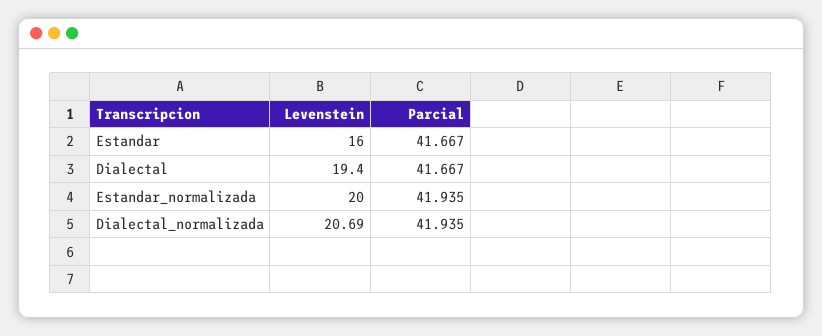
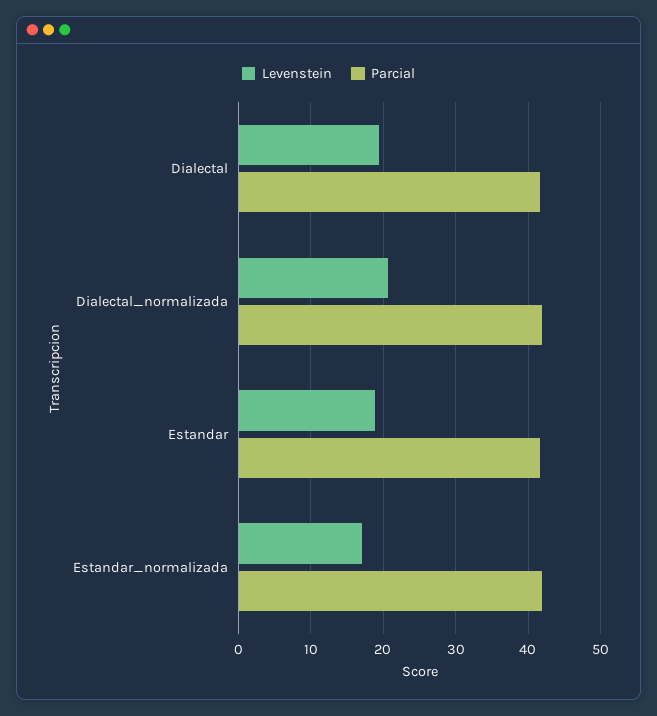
  {
    "Levenstein": {
-     "Estandar": 16,
+     "Estandar": 19,
      "Dialectal": 19.4,
-     "Estandar_normalizada": 20,
+     "Estandar_normalizada": 17,
      "Dialectal_normalizada": 20.69
    },
    "Parcial": {
      "Estandar": 41.667,
      "Dialectal": 41.667,
      "Estandar_normalizada": 41.935,
      "Dialectal_normalizada": 41.935
    }
  }

